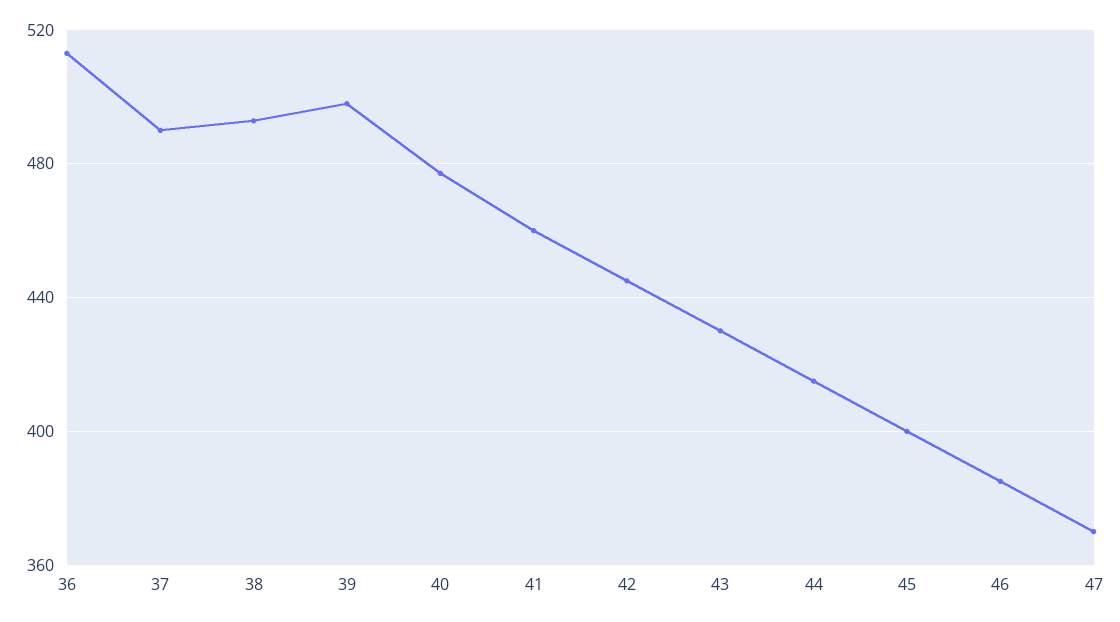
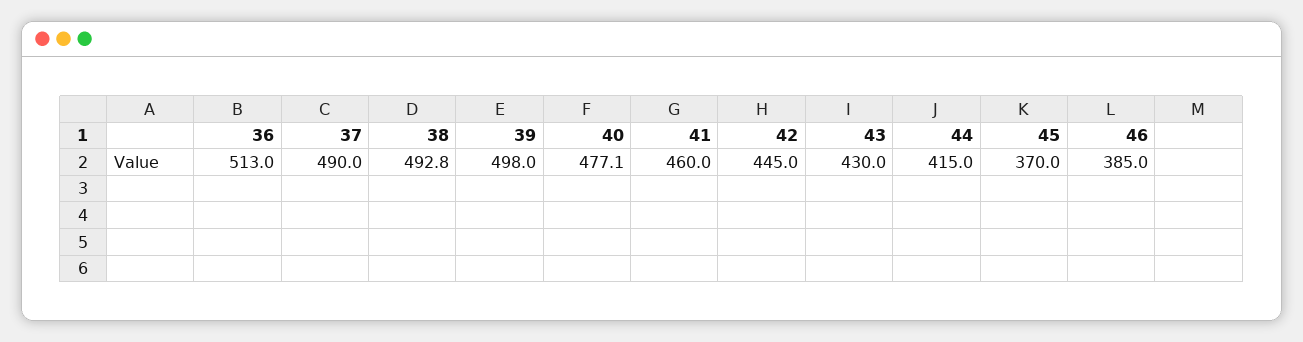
  {
    "36": 513,
    "37": 490,
    "38": 492.8,
    "39": 498,
    "40": 477.1,
    "41": 460,
    "42": 445,
    "43": 430,
    "44": 415,
-   "45": 400,
+   "45": 370,
-   "46": 385,
+   "46": 385
-   "47": 370
  }

